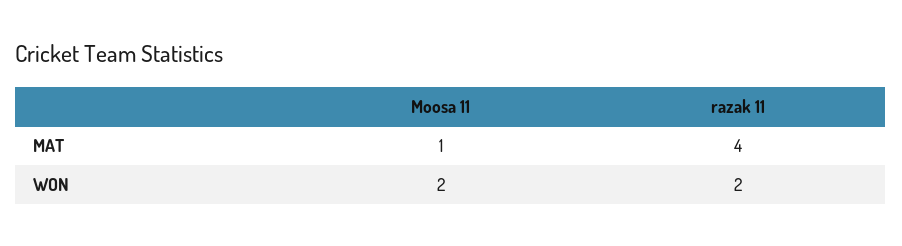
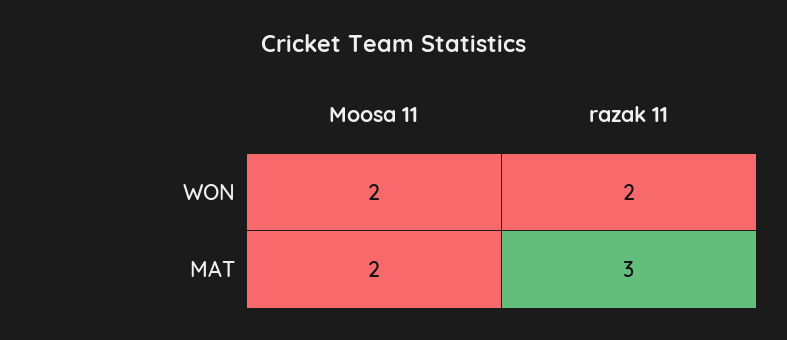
  {
    "Moosa 11": {
-     "MAT": 1,
+     "MAT": 2,
      "WON": 2
    },
    "razak 11": {
-     "MAT": 4,
+     "MAT": 3,
      "WON": 2
    }
  }

